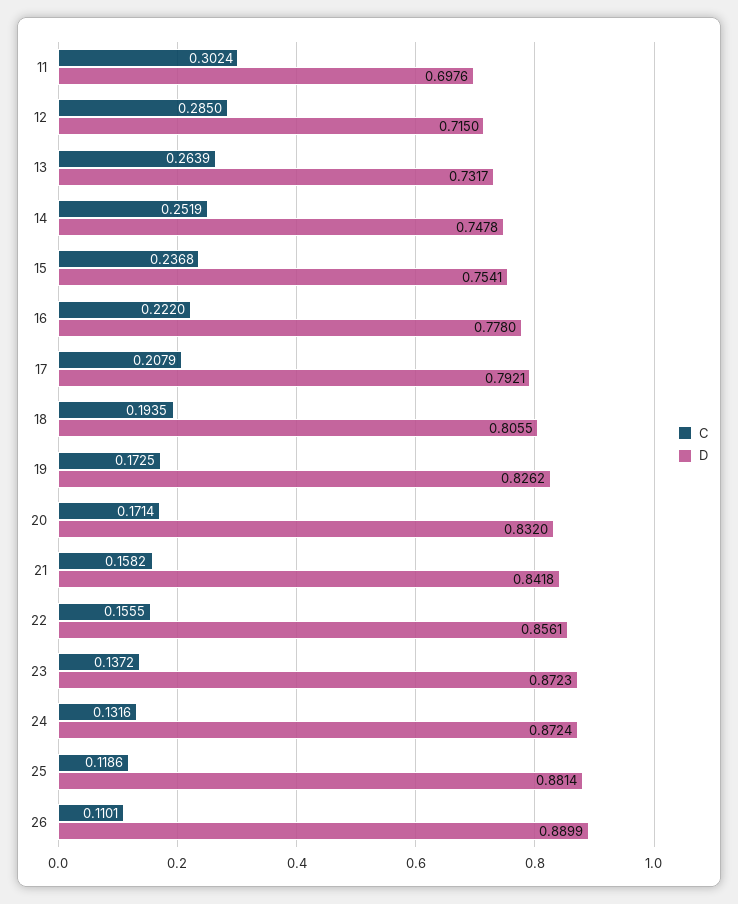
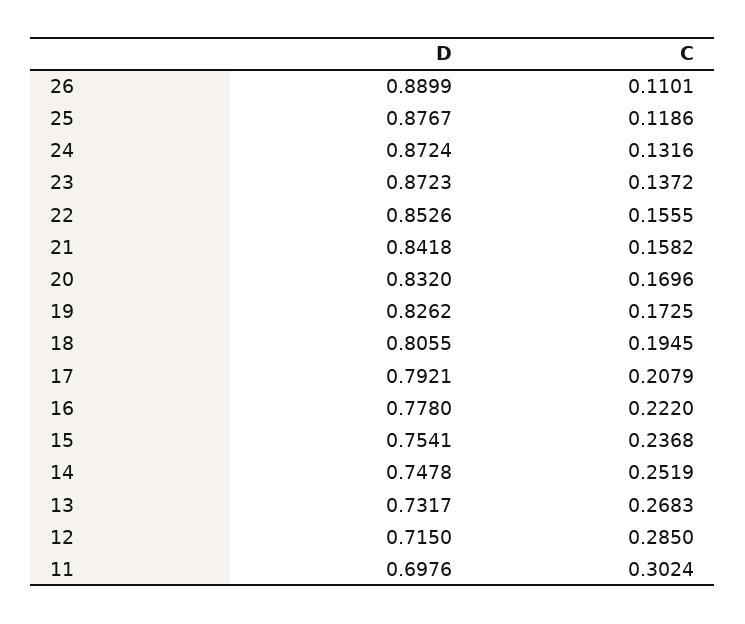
  {
    "C": {
      "11": 0.3024,
      "12": 0.285,
-     "13": 0.2639,
+     "13": 0.2683,
      "14": 0.2519,
      "15": 0.2368,
      "16": 0.222,
      "17": 0.2079,
-     "18": 0.1935,
+     "18": 0.1945,
      "19": 0.1725,
-     "20": 0.1714,
+     "20": 0.1696,
      "21": 0.1582,
      "22": 0.1555,
      "23": 0.1372,
      "24": 0.1316,
      "25": 0.1186,
      "26": 0.1101
    },
    "D": {
      "11": 0.6976,
      "12": 0.715,
      "13": 0.7317,
      "14": 0.7478,
      "15": 0.7541,
      "16": 0.778,
      "17": 0.7921,
      "18": 0.8055,
      "19": 0.8262,
      "20": 0.832,
      "21": 0.8418,
-     "22": 0.8561,
+     "22": 0.8526,
      "23": 0.8723,
      "24": 0.8724,
-     "25": 0.8814,
+     "25": 0.8767,
      "26": 0.8899
    }
  }

